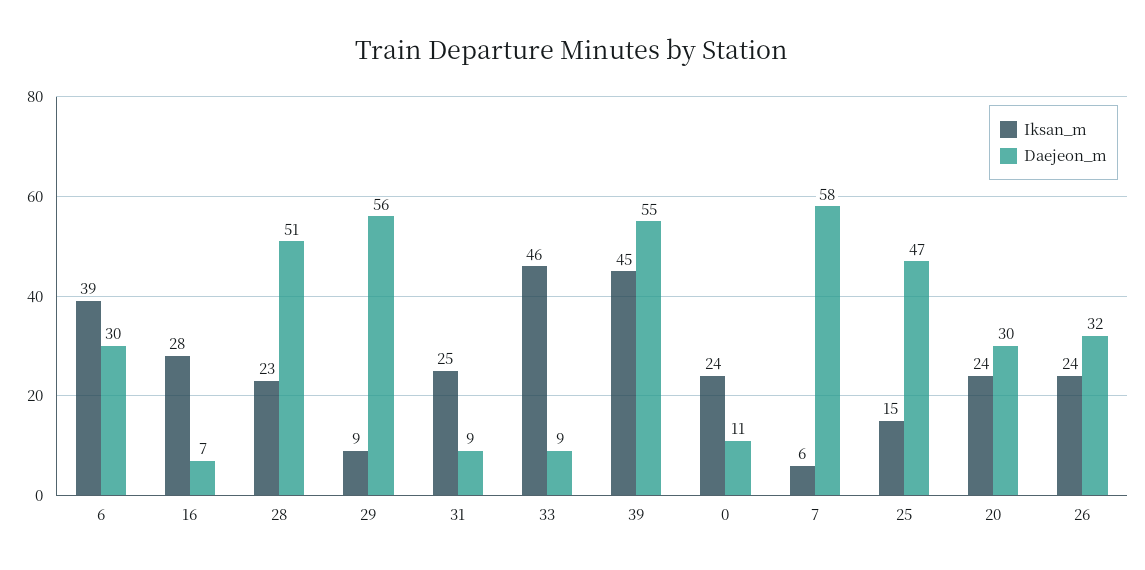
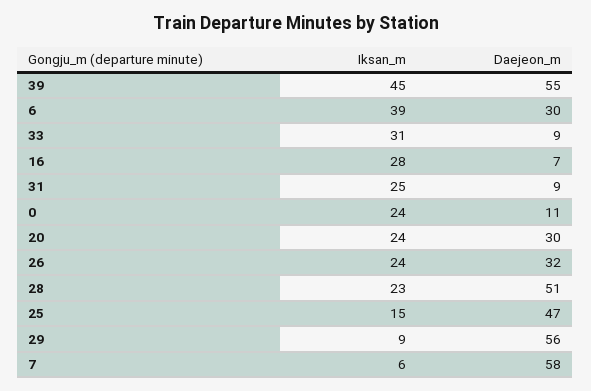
  {
    "Iksan_m": {
      "6": 39,
      "16": 28,
      "28": 23,
      "29": 9,
      "31": 25,
-     "33": 46,
+     "33": 31,
      "39": 45,
      "0": 24,
      "7": 6,
      "25": 15,
      "20": 24,
      "26": 24
    },
    "Daejeon_m": {
      "6": 30,
      "16": 7,
      "28": 51,
      "29": 56,
      "31": 9,
      "33": 9,
      "39": 55,
      "0": 11,
      "7": 58,
      "25": 47,
      "20": 30,
      "26": 32
    }
  }

